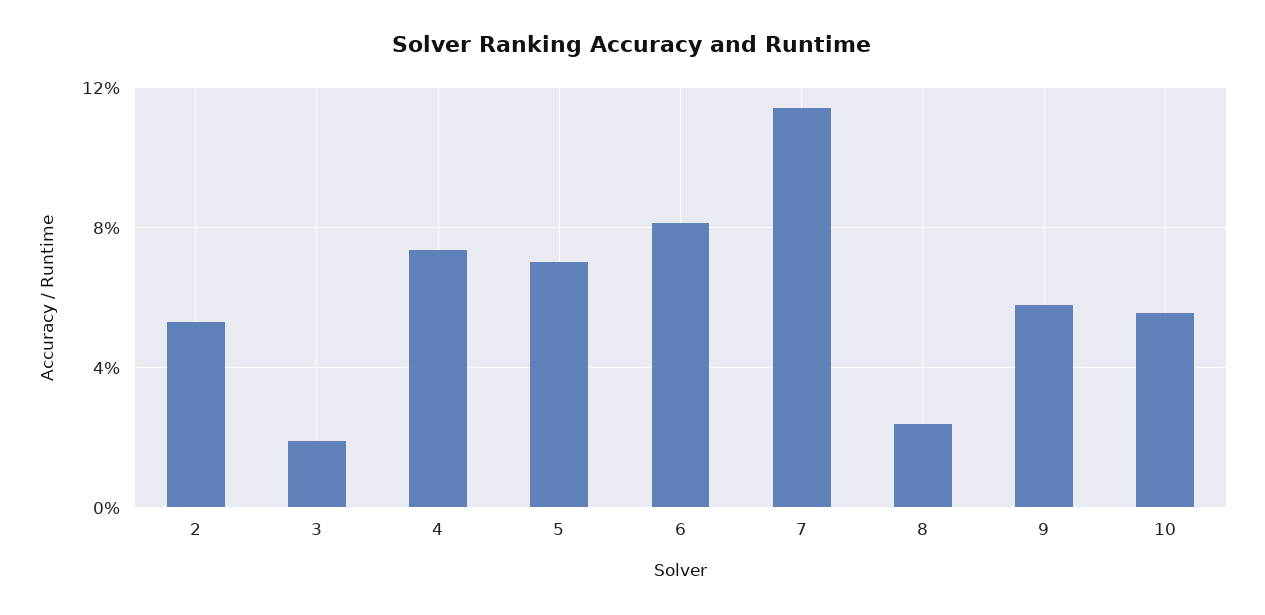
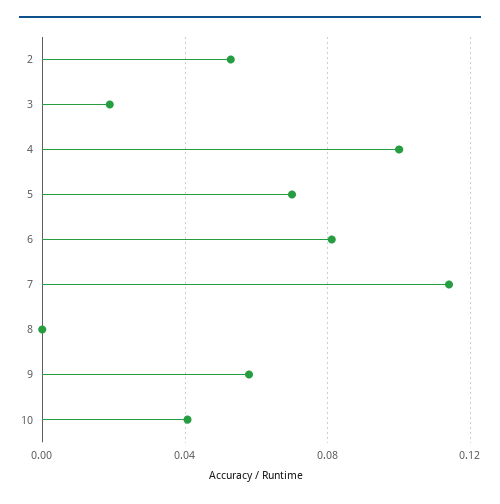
  {
    "2": 0.055,
    "3": 0.02,
-   "4": 0.075,
+   "4": 0.1,
    "5": 0.07,
    "6": 0.08,
    "7": 0.115,
-   "8": 0.025,
+   "8": 0,
    "9": 0.06,
-   "10": 0.055
+   "10": 0.04
  }

